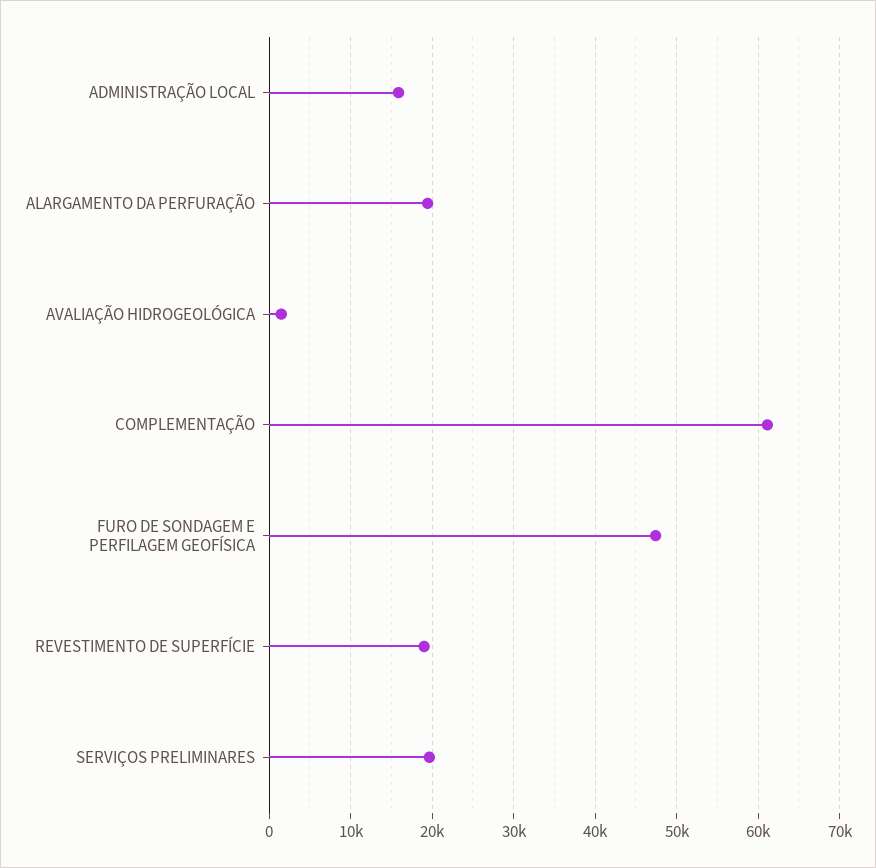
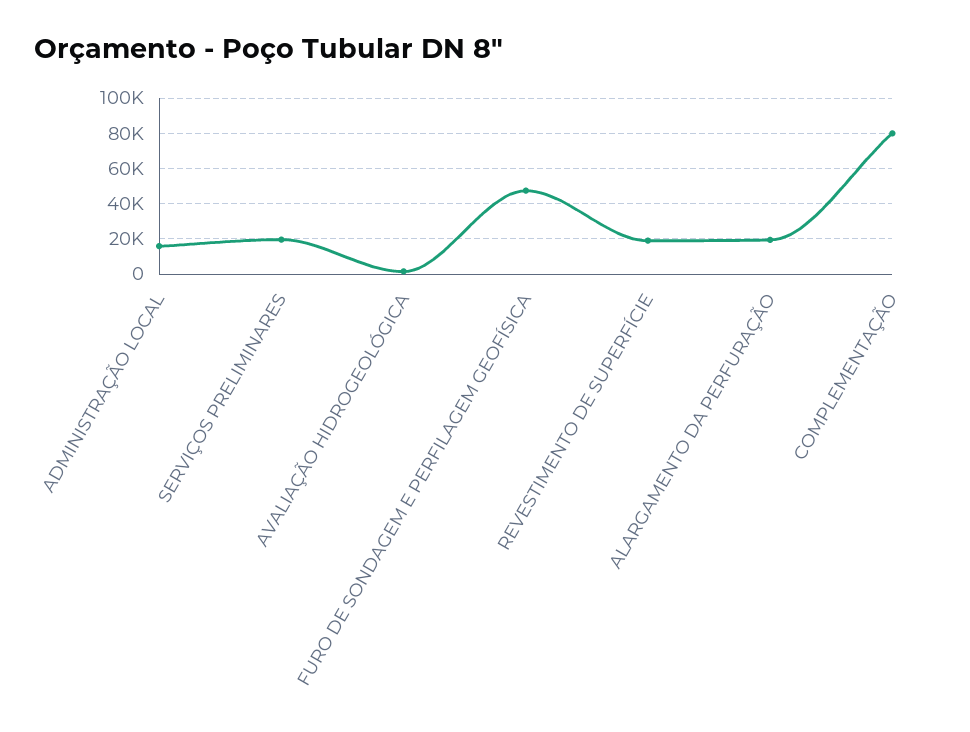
  {
    "ADMINISTRAÇÃO LOCAL": 16000,
    "ALARGAMENTO DA PERFURAÇÃO": 19000,
    "AVALIAÇÃO HIDROGEOLÓGICA": 2000,
-   "COMPLEMENTAÇÃO": 61000,
+   "COMPLEMENTAÇÃO": 80000,
    "FURO DE SONDAGEM E PERFILAGEM GEOFÍSICA": 47000,
    "REVESTIMENTO DE SUPERFÍCIE": 19000,
    "SERVIÇOS PRELIMINARES": 20000
  }

